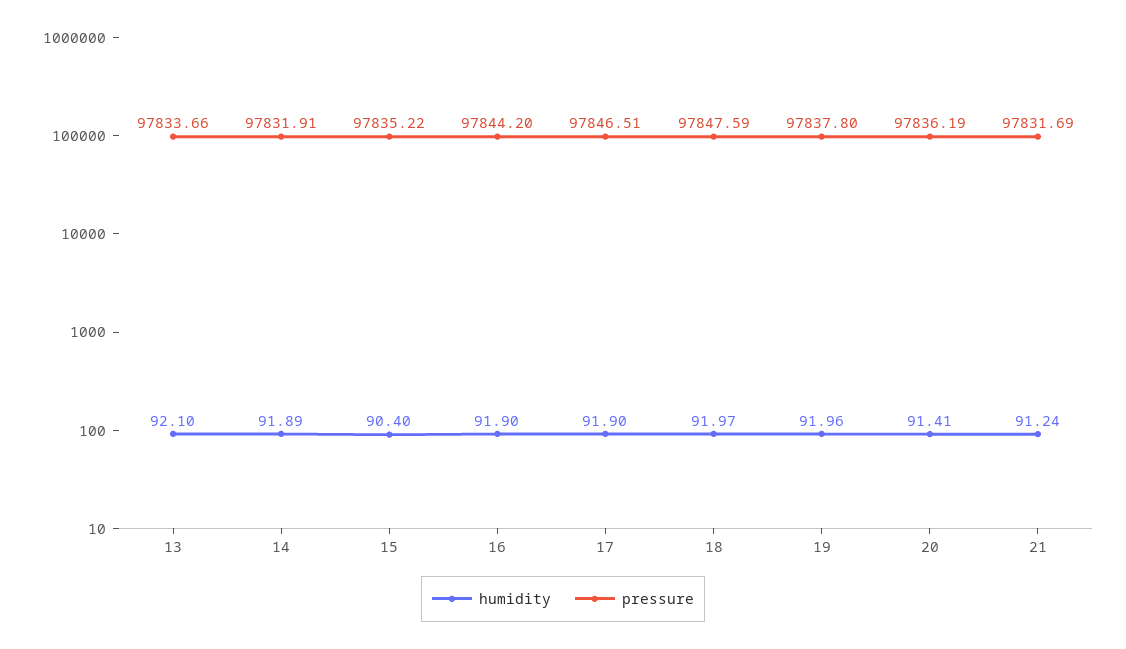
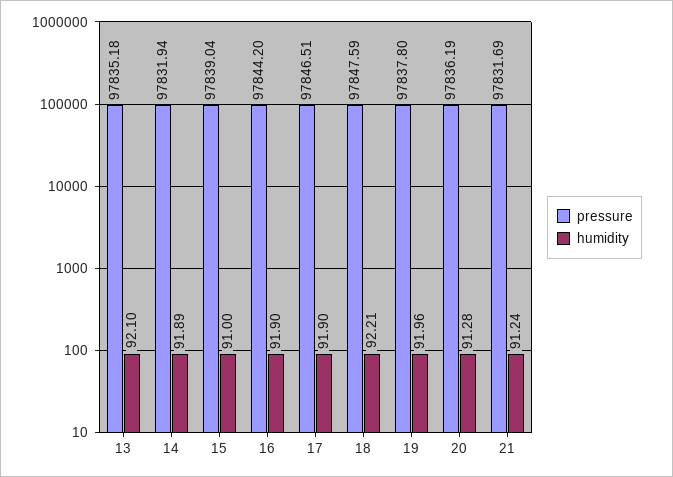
  {
    "humidity": {
      "13": 92.1,
      "14": 91.89,
-     "15": 90.4,
+     "15": 91,
      "16": 91.9,
      "17": 91.9,
-     "18": 91.97,
+     "18": 92.21,
      "19": 91.96,
-     "20": 91.41,
+     "20": 91.28,
      "21": 91.24
    },
    "pressure": {
-     "13": 97833.66,
+     "13": 97835.18,
-     "14": 97831.91,
+     "14": 97831.94,
-     "15": 97835.22,
+     "15": 97839.04,
      "16": 97844.2,
      "17": 97846.51,
      "18": 97847.59,
      "19": 97837.8,
      "20": 97836.19,
      "21": 97831.69
    }
  }

